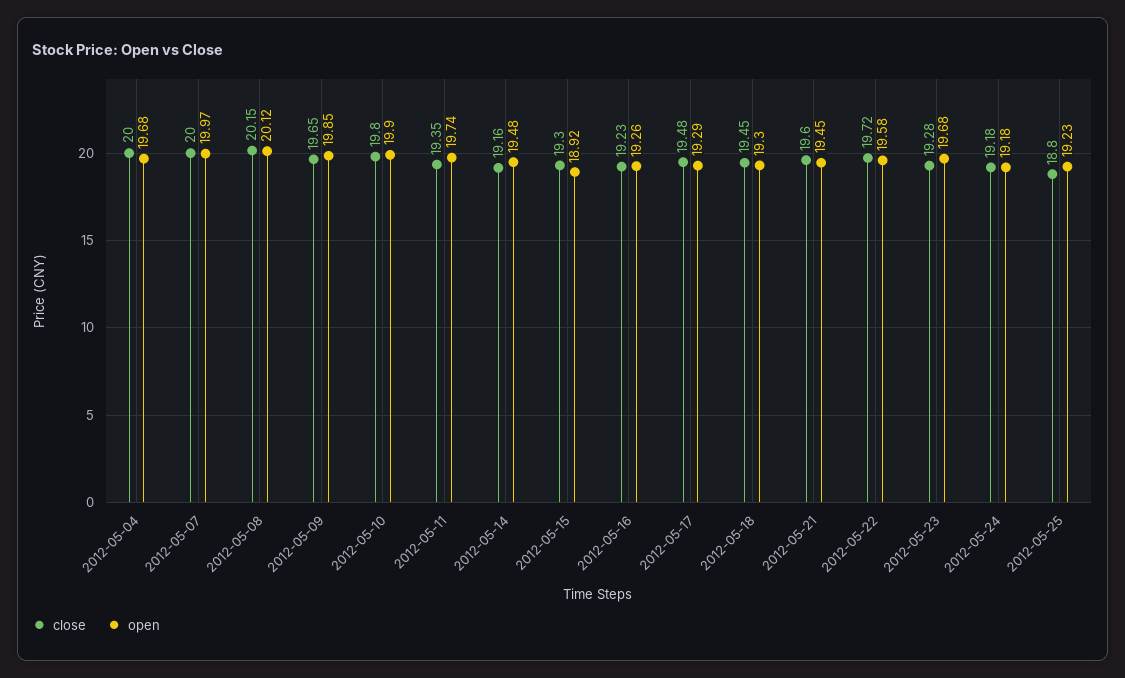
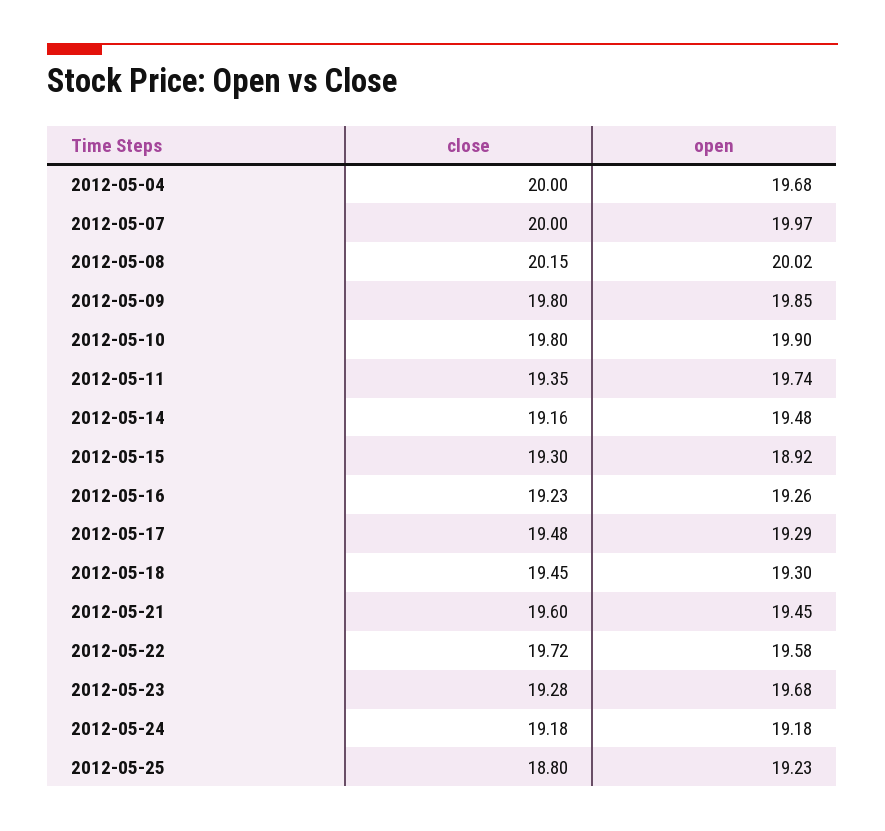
  {
    "close": {
      "2012-05-04": 20,
      "2012-05-07": 20,
      "2012-05-08": 20.15,
-     "2012-05-09": 19.65,
+     "2012-05-09": 19.8,
      "2012-05-10": 19.8,
      "2012-05-11": 19.35,
      "2012-05-14": 19.16,
      "2012-05-15": 19.3,
      "2012-05-16": 19.23,
      "2012-05-17": 19.48,
      "2012-05-18": 19.45,
      "2012-05-21": 19.6,
      "2012-05-22": 19.72,
      "2012-05-23": 19.28,
      "2012-05-24": 19.18,
      "2012-05-25": 18.8
    },
    "open": {
      "2012-05-04": 19.68,
      "2012-05-07": 19.97,
-     "2012-05-08": 20.12,
+     "2012-05-08": 20.02,
      "2012-05-09": 19.85,
      "2012-05-10": 19.9,
      "2012-05-11": 19.74,
      "2012-05-14": 19.48,
      "2012-05-15": 18.92,
      "2012-05-16": 19.26,
      "2012-05-17": 19.29,
      "2012-05-18": 19.3,
      "2012-05-21": 19.45,
      "2012-05-22": 19.58,
      "2012-05-23": 19.68,
      "2012-05-24": 19.18,
      "2012-05-25": 19.23
    }
  }

